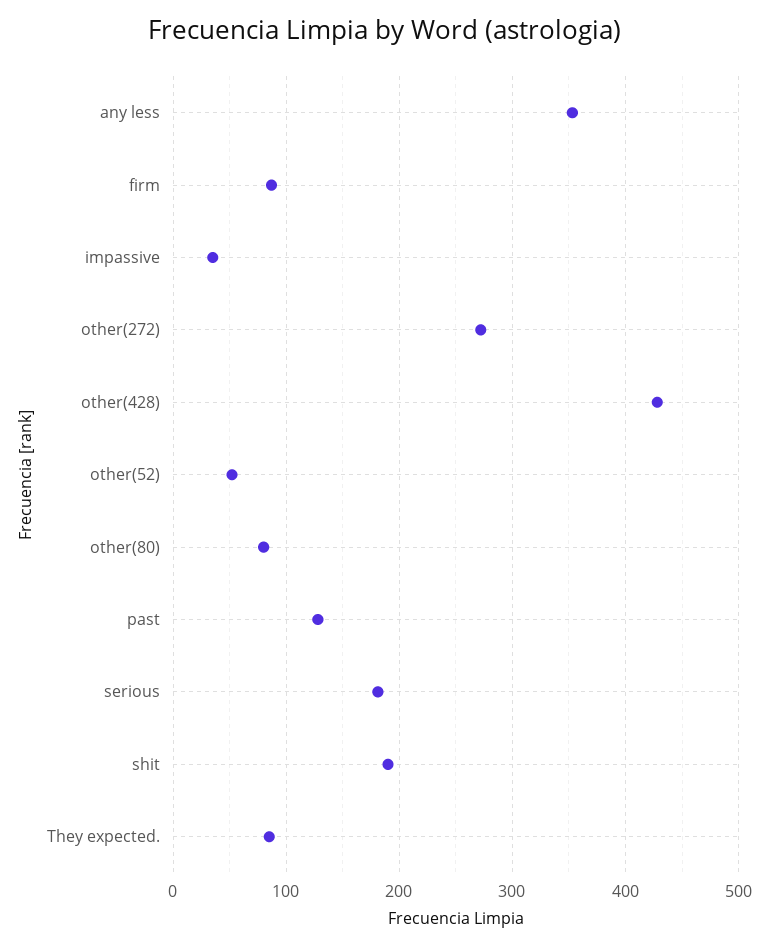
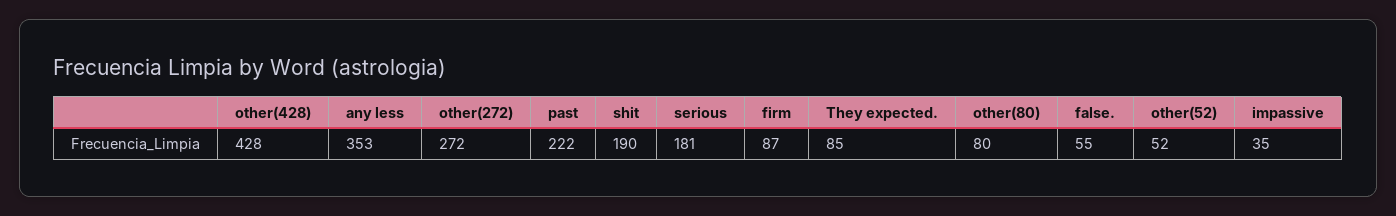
  {
    "any less": 353,
    "firm": 87,
    "impassive": 35,
    "other(272)": 272,
    "other(428)": 428,
    "other(52)": 52,
    "other(80)": 80,
-   "past": 130,
+   "past": 222,
    "serious": 181,
    "shit": 190,
-   "They expected.": 85
+   "They expected.": 85,
+   "false.": 55
  }

